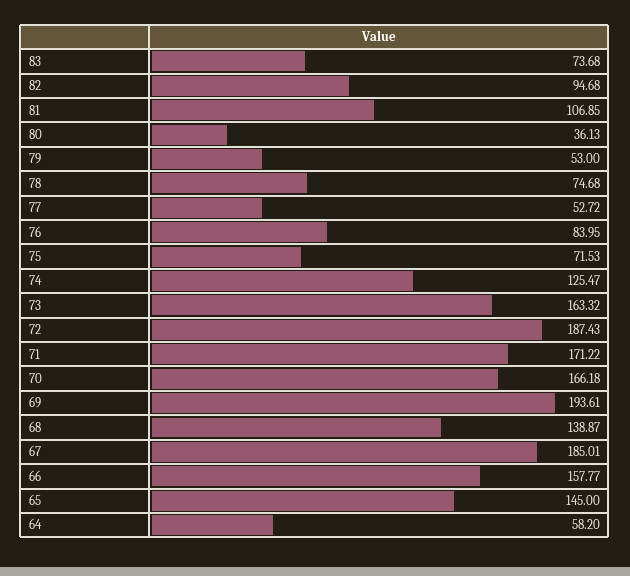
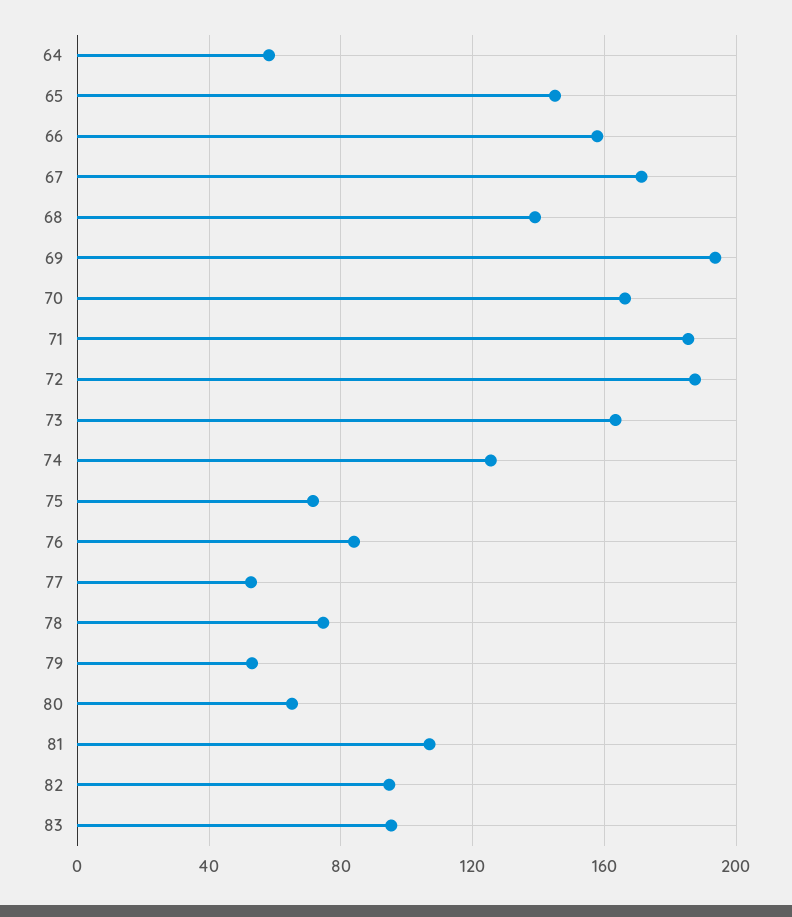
  {
-   "83": 73.68,
+   "83": 95,
    "82": 94.68,
    "81": 106.85,
-   "80": 36.13,
+   "80": 65,
    "79": 53,
    "78": 74.68,
    "77": 52.72,
    "76": 83.95,
    "75": 71.53,
    "74": 125.47,
    "73": 163.32,
    "72": 187.43,
-   "71": 171.22,
+   "71": 185,
    "70": 166.18,
    "69": 193.61,
    "68": 138.87,
-   "67": 185.01,
+   "67": 170,
    "66": 157.77,
    "65": 145,
    "64": 58.2
  }

